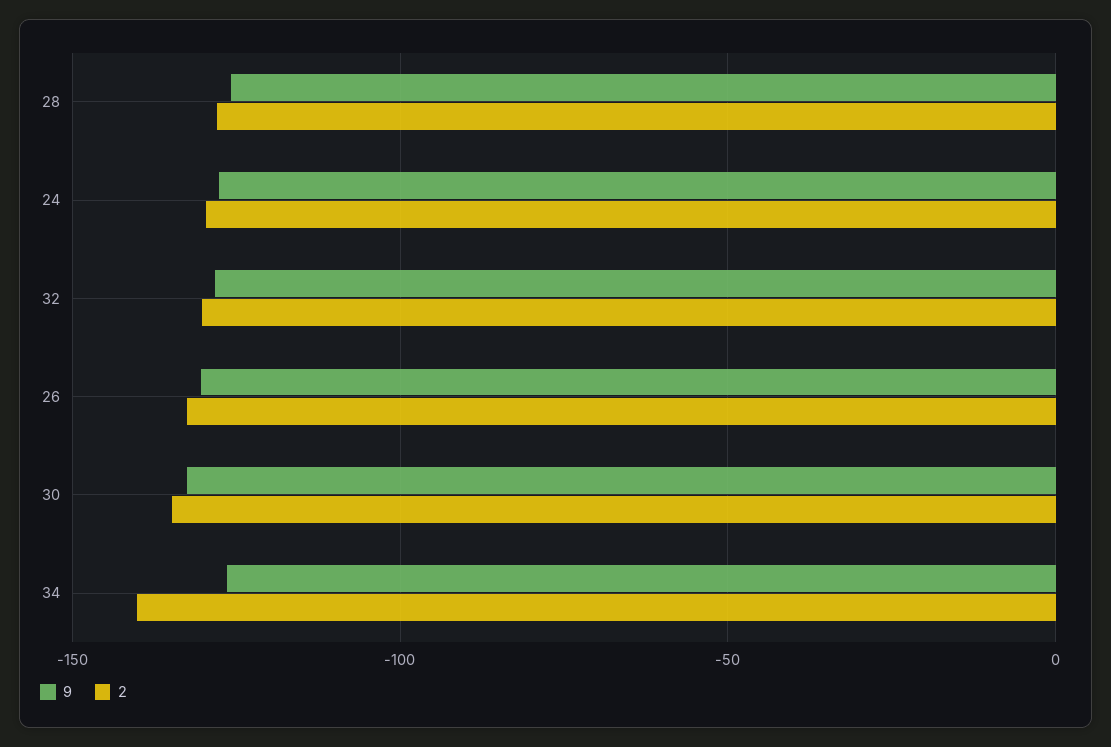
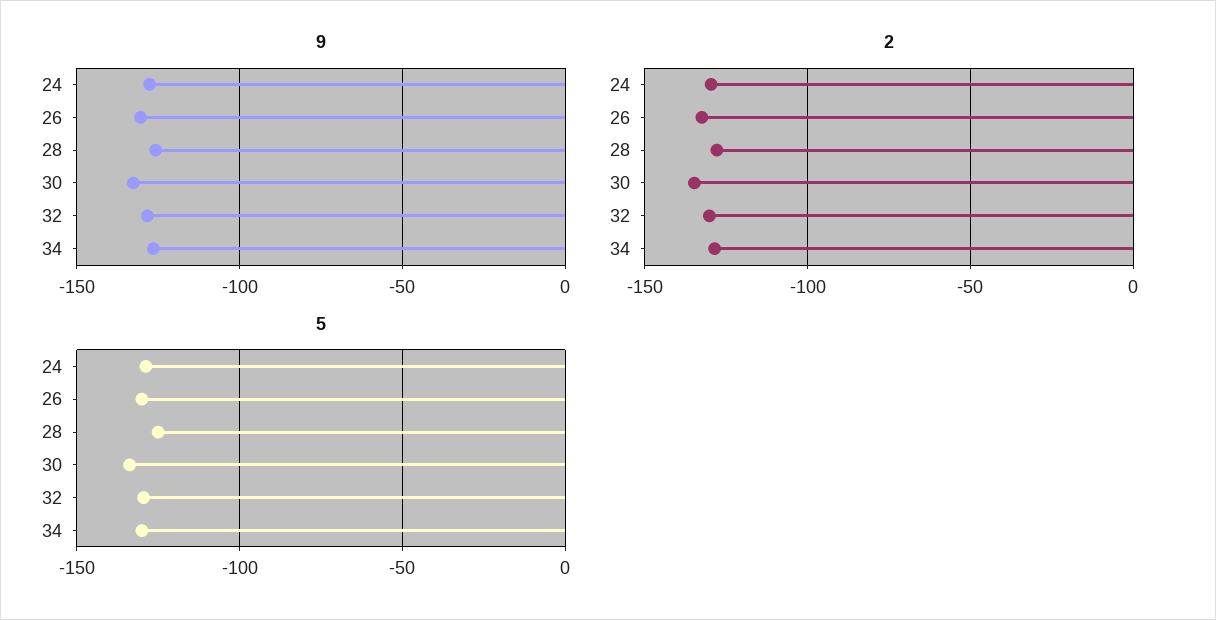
  {
    "9": {
      "28": -125,
      "24": -130,
      "32": -130,
      "26": -130,
      "30": -135,
      "34": -125
    },
    "2": {
      "28": -130,
      "24": -130,
      "32": -130,
      "26": -135,
      "30": -135,
-     "34": -140
+     "34": -130
-   }
+   },
+   "5": {
+     "24": -130,
+     "26": -130,
+     "28": -125,
+     "30": -135,
+     "32": -130,
+     "34": -130
+   }
  }

